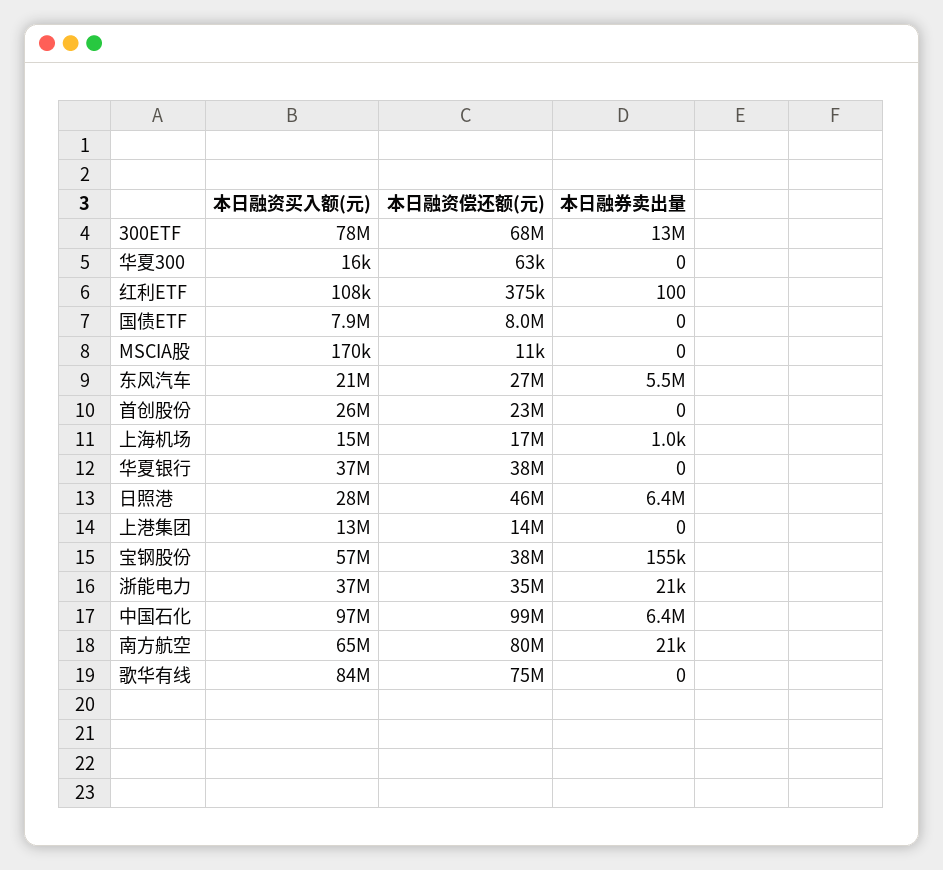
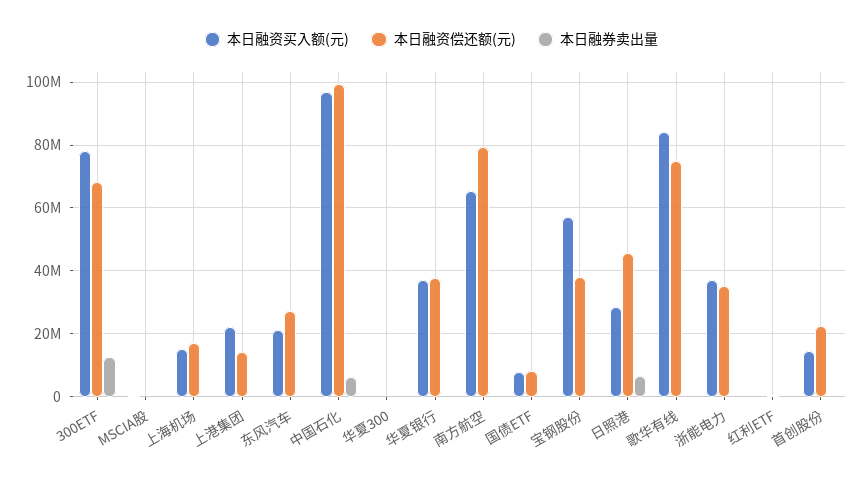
  {
    "本日融资买入额(元)": {
      "300ETF": 78000000,
      "华夏300": 16000,
      "红利ETF": 108000,
      "国债ETF": 7900000,
      "MSCIA股": 170000,
      "东风汽车": 21000000,
-     "首创股份": 26000000,
+     "首创股份": 14000000,
      "上海机场": 15000000,
      "华夏银行": 37000000,
      "日照港": 28000000,
-     "上港集团": 13000000,
+     "上港集团": 22000000,
      "宝钢股份": 57000000,
      "浙能电力": 37000000,
      "中国石化": 97000000,
      "南方航空": 65000000,
      "歌华有线": 84000000
    },
    "本日融资偿还额(元)": {
      "300ETF": 68000000,
      "华夏300": 63000,
      "红利ETF": 375000,
      "国债ETF": 8000000,
      "MSCIA股": 11000,
      "东风汽车": 27000000,
      "首创股份": 23000000,
      "上海机场": 17000000,
      "华夏银行": 38000000,
      "日照港": 46000000,
      "上港集团": 14000000,
      "宝钢股份": 38000000,
      "浙能电力": 35000000,
      "中国石化": 99000000,
      "南方航空": 80000000,
      "歌华有线": 75000000
    },
    "本日融券卖出量": {
      "300ETF": 13000000,
      "华夏300": 0,
      "红利ETF": 100,
      "国债ETF": 0,
      "MSCIA股": 0,
-     "东风汽车": 5500000,
+     "东风汽车": 0,
      "首创股份": 0,
      "上海机场": 1000,
      "华夏银行": 0,
      "日照港": 6400000,
      "上港集团": 0,
      "宝钢股份": 155000,
      "浙能电力": 21000,
      "中国石化": 6400000,
      "南方航空": 21000,
      "歌华有线": 0
    }
  }

